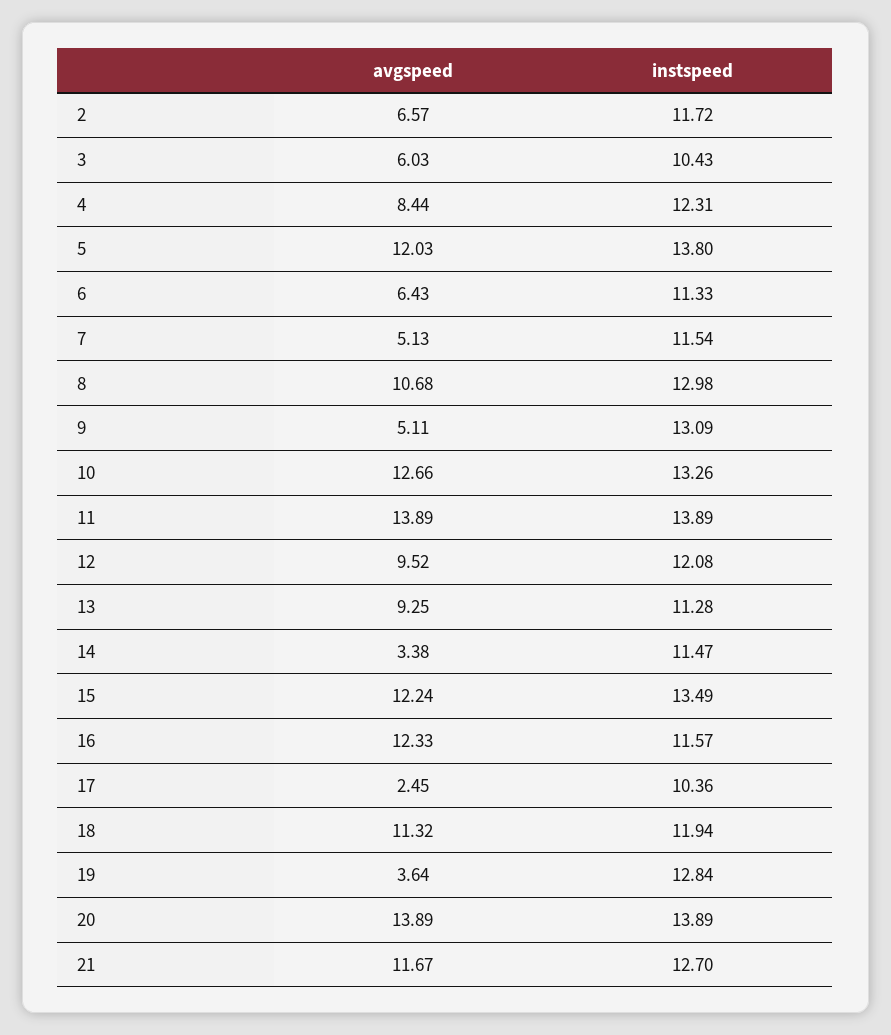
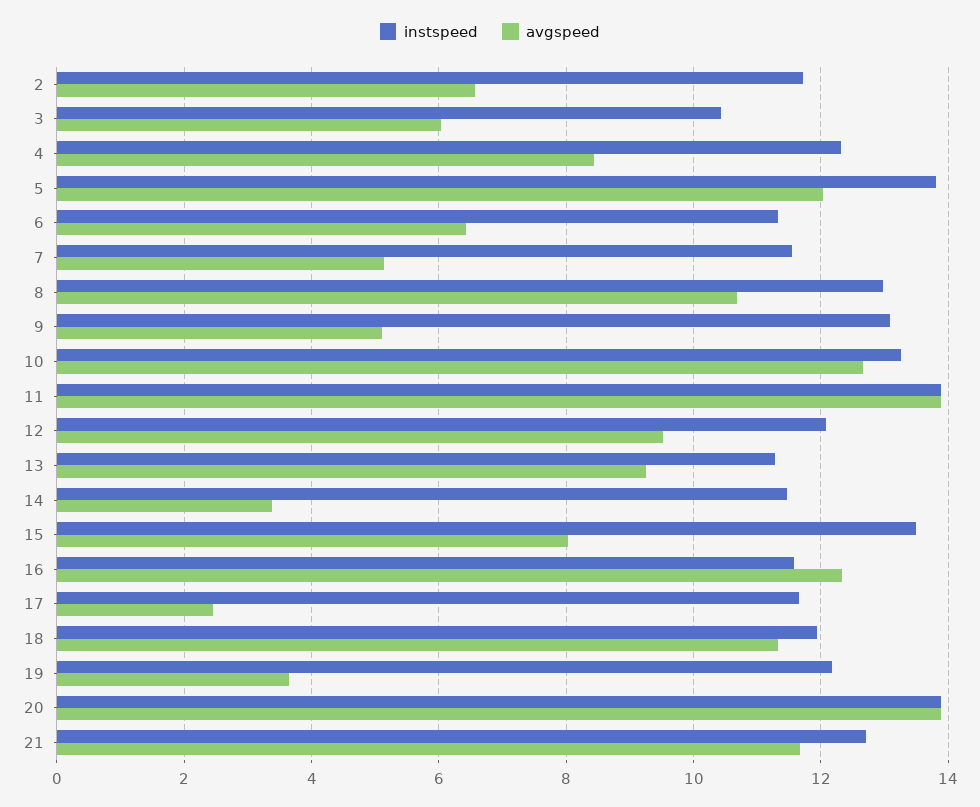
  {
    "avgspeed": {
      "2": 6.57,
      "3": 6.03,
      "4": 8.44,
      "5": 12.03,
      "6": 6.43,
      "7": 5.13,
      "8": 10.68,
      "9": 5.11,
      "10": 12.66,
      "11": 13.89,
      "12": 9.52,
      "13": 9.25,
      "14": 3.38,
-     "15": 12.24,
+     "15": 8,
      "16": 12.33,
      "17": 2.45,
      "18": 11.32,
      "19": 3.64,
      "20": 13.89,
      "21": 11.67
    },
    "instspeed": {
      "2": 11.72,
      "3": 10.43,
      "4": 12.31,
      "5": 13.8,
      "6": 11.33,
      "7": 11.54,
      "8": 12.98,
      "9": 13.09,
      "10": 13.26,
      "11": 13.89,
      "12": 12.08,
      "13": 11.28,
      "14": 11.47,
      "15": 13.49,
      "16": 11.57,
-     "17": 10.36,
+     "17": 11.6,
      "18": 11.94,
-     "19": 12.84,
+     "19": 12.2,
      "20": 13.89,
      "21": 12.7
    }
  }

